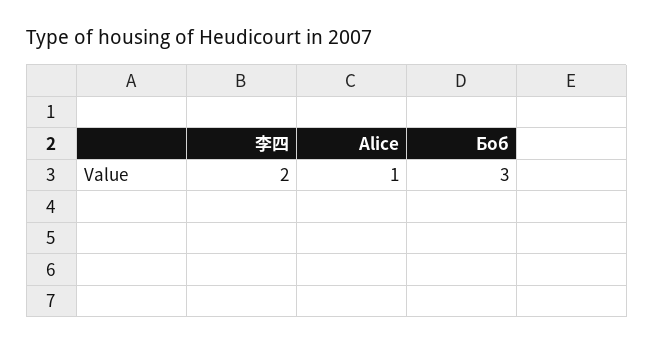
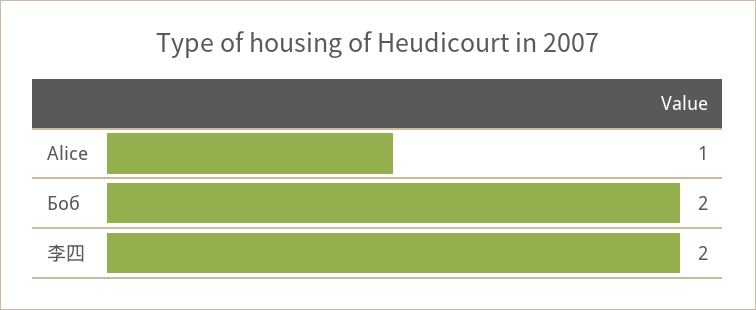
  {
    "李四": 2,
    "Alice": 1,
-   "Боб": 3
+   "Боб": 2
  }

